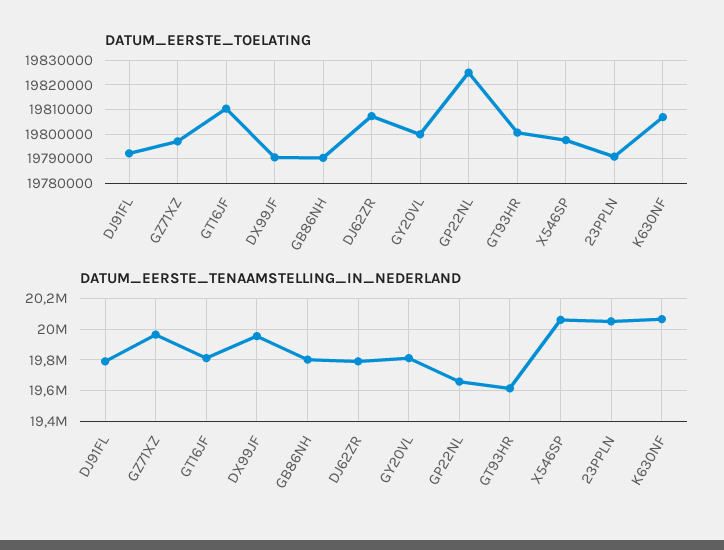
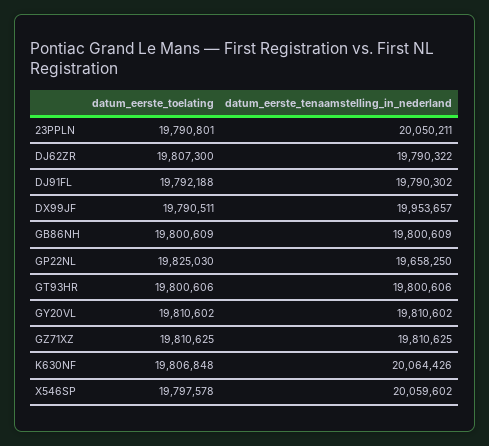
  {
    "DATUM_EERSTE_TOELATING": {
      "DJ91FL": 19792188,
-     "GZ71XZ": 19797500,
+     "GZ71XZ": 19810625,
-     "GT16JF": 19810000,
      "DX99JF": 19790511,
-     "GB86NH": 19790000,
+     "GB86NH": 19800609,
      "DJ62ZR": 19807300,
-     "GY20VL": 19800000,
+     "GY20VL": 19810602,
      "GP22NL": 19825030,
      "GT93HR": 19800606,
      "X546SP": 19797578,
      "23PPLN": 19790801,
      "K630NF": 19806848
    },
    "DATUM_EERSTE_TENAAMSTELLING_IN_NEDERLAND": {
      "DJ91FL": 19790302,
-     "GZ71XZ": 19950000,
+     "GZ71XZ": 19810625,
-     "GT16JF": 19800000,
      "DX99JF": 19953657,
      "GB86NH": 19800609,
      "DJ62ZR": 19790322,
      "GY20VL": 19810602,
      "GP22NL": 19658250,
-     "GT93HR": 19600000,
+     "GT93HR": 19800606,
      "X546SP": 20059602,
      "23PPLN": 20050211,
      "K630NF": 20064426
    }
  }

